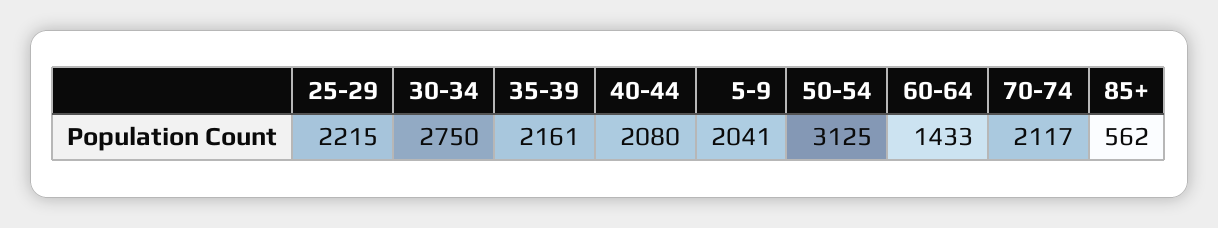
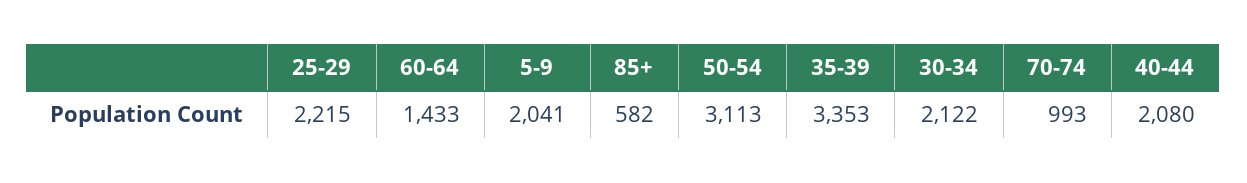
  {
    "25-29": 2215,
-   "30-34": 2750,
+   "30-34": 2122,
-   "35-39": 2161,
+   "35-39": 3353,
    "40-44": 2080,
    "5-9": 2041,
-   "50-54": 3125,
+   "50-54": 3113,
    "60-64": 1433,
-   "70-74": 2117,
+   "70-74": 993,
-   "85+": 562
+   "85+": 582
  }

